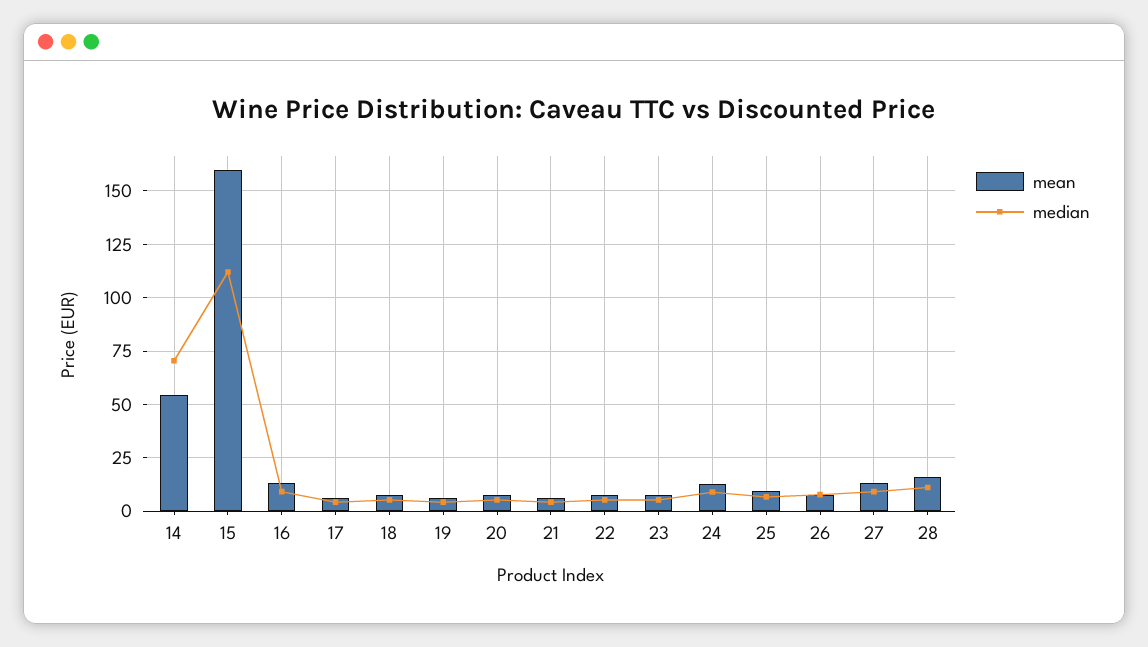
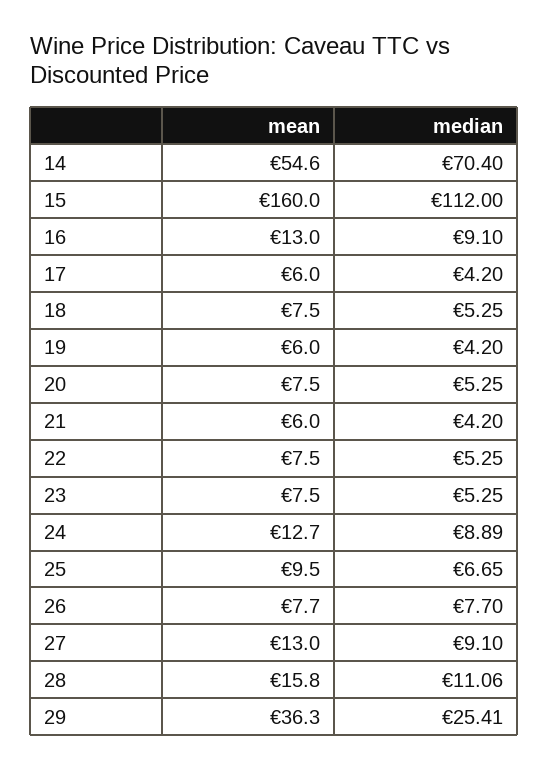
  {
    "mean": {
      "14": 54.6,
      "15": 160,
      "16": 13,
      "17": 6,
      "18": 7.5,
      "19": 6,
      "20": 7.5,
      "21": 6,
      "22": 7.5,
      "23": 7.5,
      "24": 12.7,
      "25": 9.5,
      "26": 7.7,
      "27": 13,
-     "28": 15.8
+     "28": 15.8,
+     "29": 36.3
    },
    "median": {
      "14": 70.4,
      "15": 112,
      "16": 9.1,
      "17": 4.2,
      "18": 5.25,
      "19": 4.2,
      "20": 5.25,
      "21": 4.2,
      "22": 5.25,
      "23": 5.25,
      "24": 8.89,
      "25": 6.65,
      "26": 7.7,
      "27": 9.1,
-     "28": 11.06
+     "28": 11.06,
+     "29": 25.41
    }
  }

